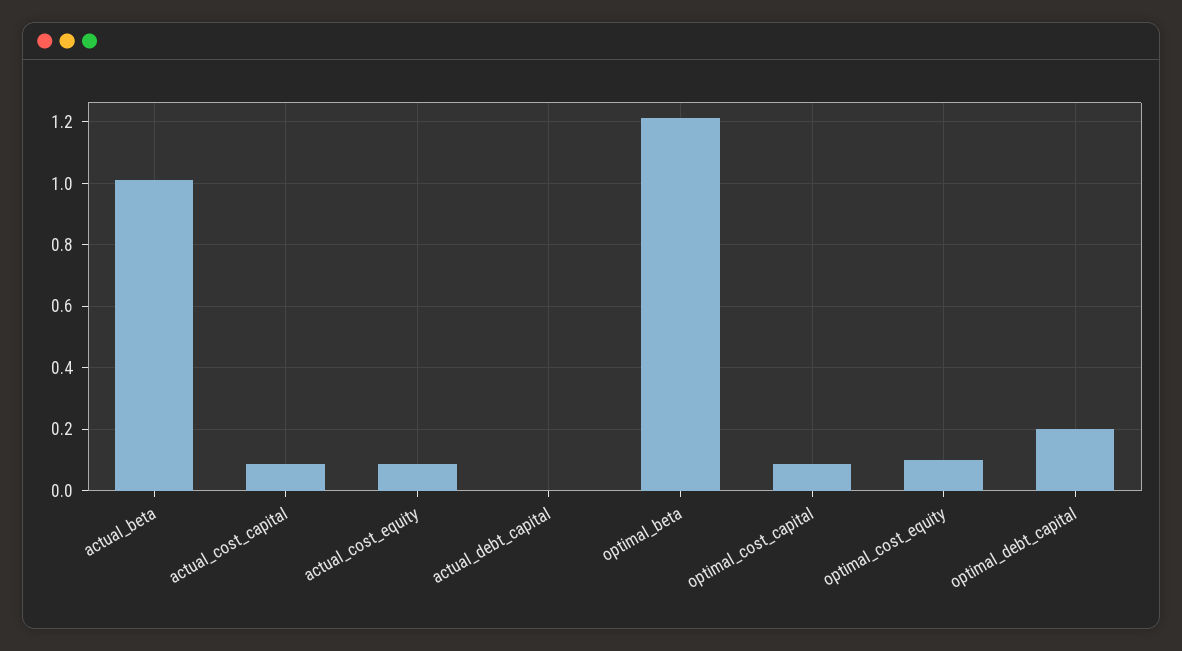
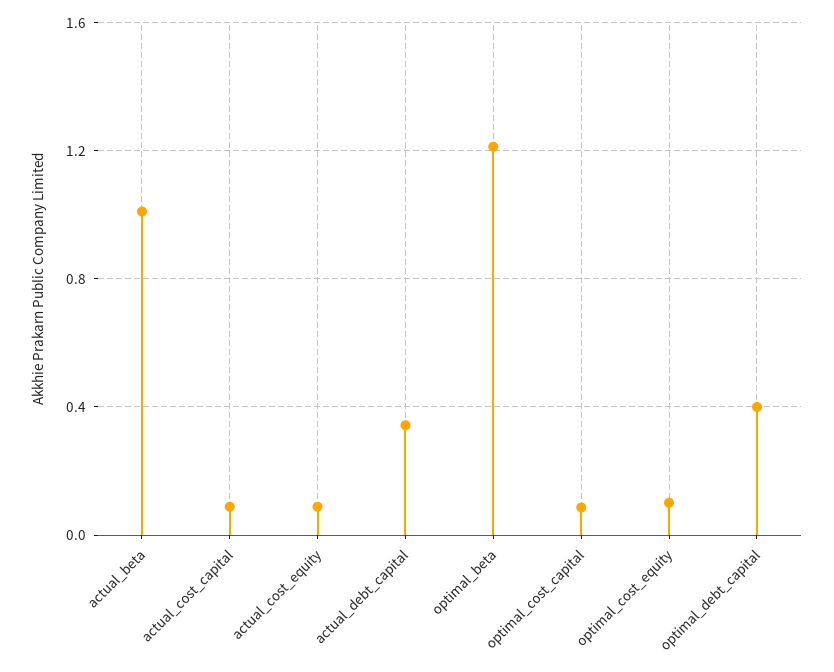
  {
    "actual_beta": 1.02,
    "actual_cost_capital": 0.08,
    "actual_cost_equity": 0.08,
-   "actual_debt_capital": 0,
+   "actual_debt_capital": 0.35,
    "optimal_beta": 1.22,
    "optimal_cost_capital": 0.08,
    "optimal_cost_equity": 0.1,
-   "optimal_debt_capital": 0.2
+   "optimal_debt_capital": 0.4
  }

